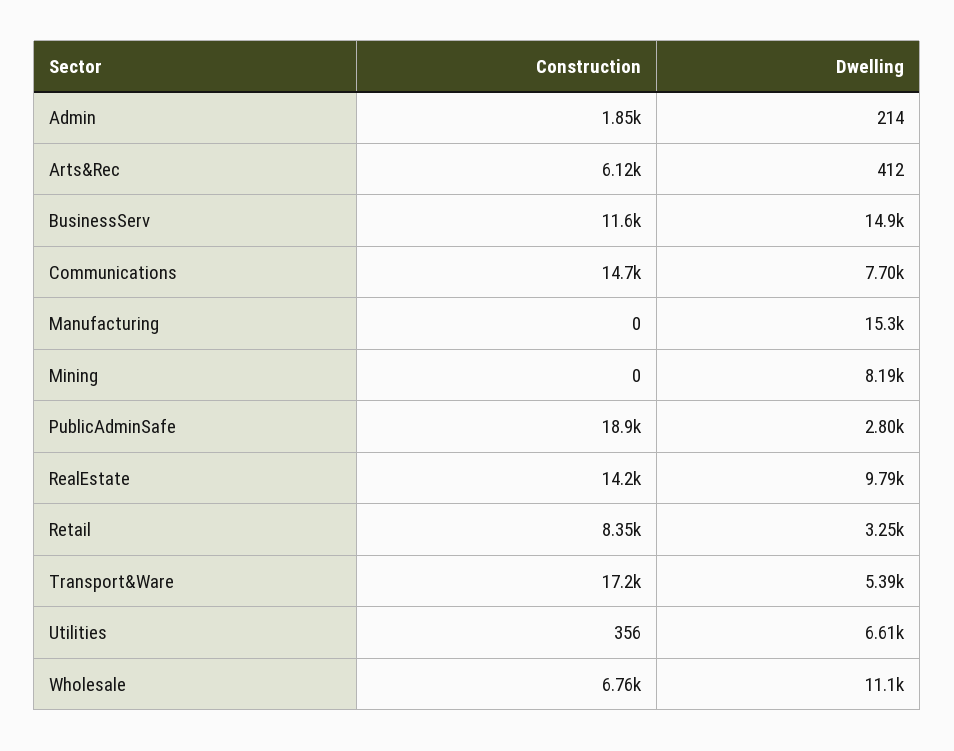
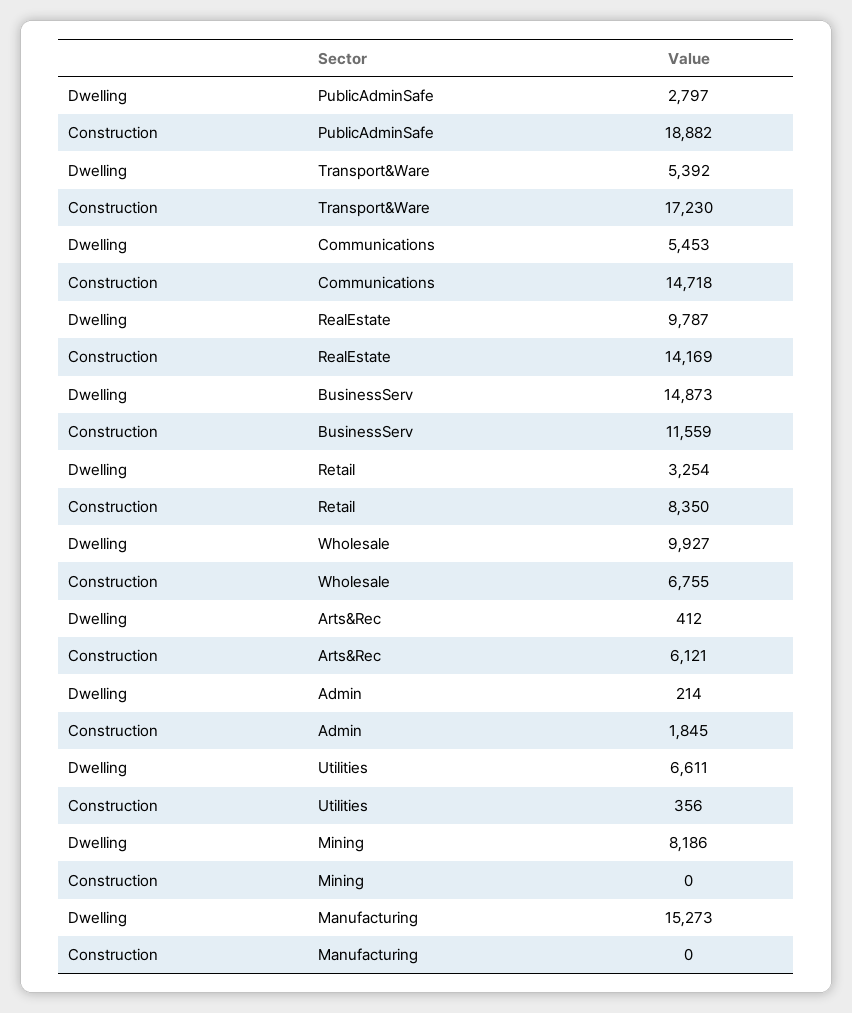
  {
    "Construction": {
      "Admin": 1845,
      "Arts&Rec": 6121,
      "BusinessServ": 11559,
      "Communications": 14718,
      "Manufacturing": 0,
      "Mining": 0,
      "PublicAdminSafe": 18882,
      "RealEstate": 14169,
      "Retail": 8350,
      "Transport&Ware": 17230,
      "Utilities": 356,
      "Wholesale": 6755
    },
    "Dwelling": {
      "Admin": 214,
      "Arts&Rec": 412,
      "BusinessServ": 14873,
-     "Communications": 7700,
+     "Communications": 5453,
      "Manufacturing": 15273,
      "Mining": 8186,
      "PublicAdminSafe": 2797,
      "RealEstate": 9787,
      "Retail": 3254,
      "Transport&Ware": 5392,
      "Utilities": 6611,
-     "Wholesale": 11100
+     "Wholesale": 9927
    }
  }

